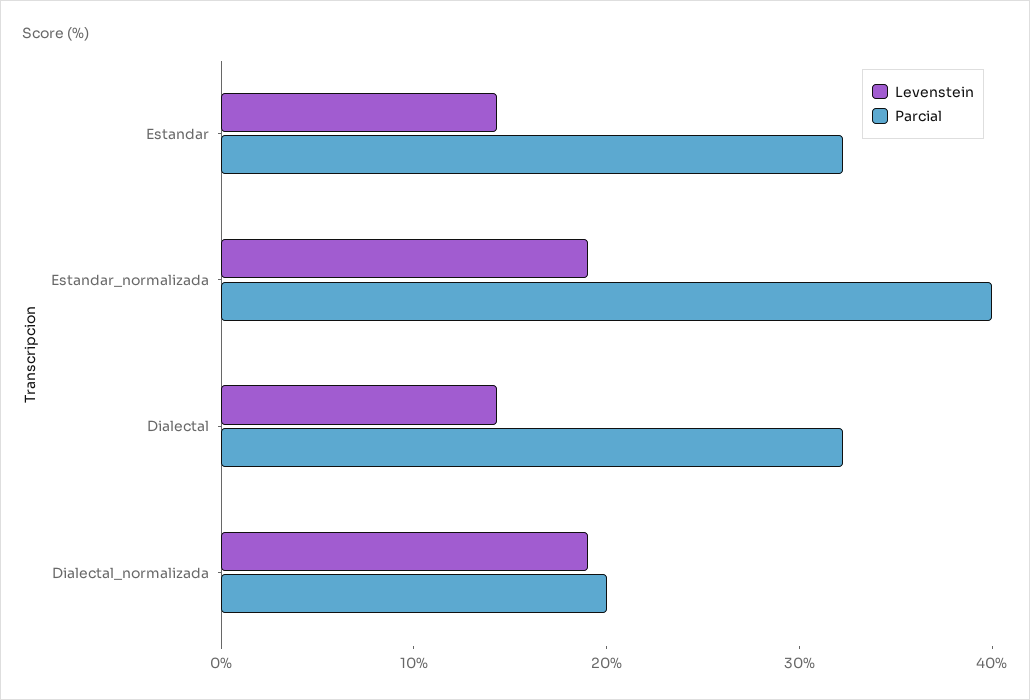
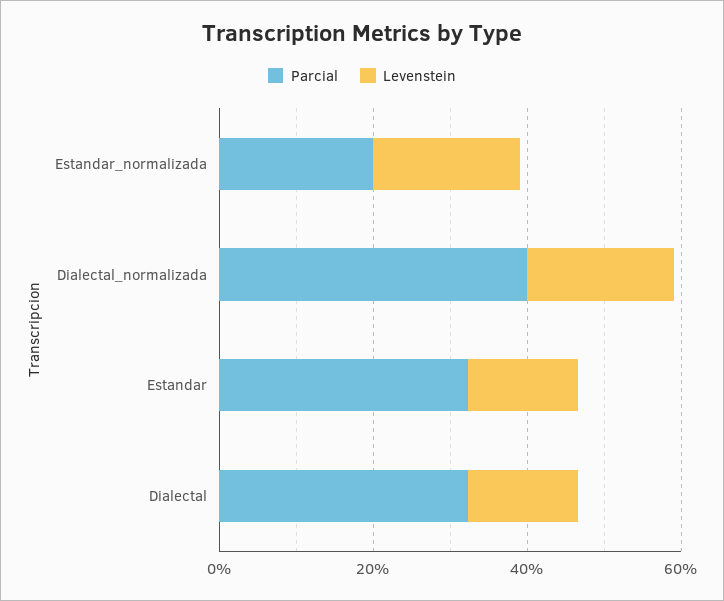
  {
    "Levenstein": {
      "Estandar": 14,
      "Estandar_normalizada": 20,
      "Dialectal": 14,
      "Dialectal_normalizada": 20
    },
    "Parcial": {
      "Estandar": 32,
-     "Estandar_normalizada": 40,
+     "Estandar_normalizada": 20,
      "Dialectal": 32,
-     "Dialectal_normalizada": 20
+     "Dialectal_normalizada": 40
    }
  }

